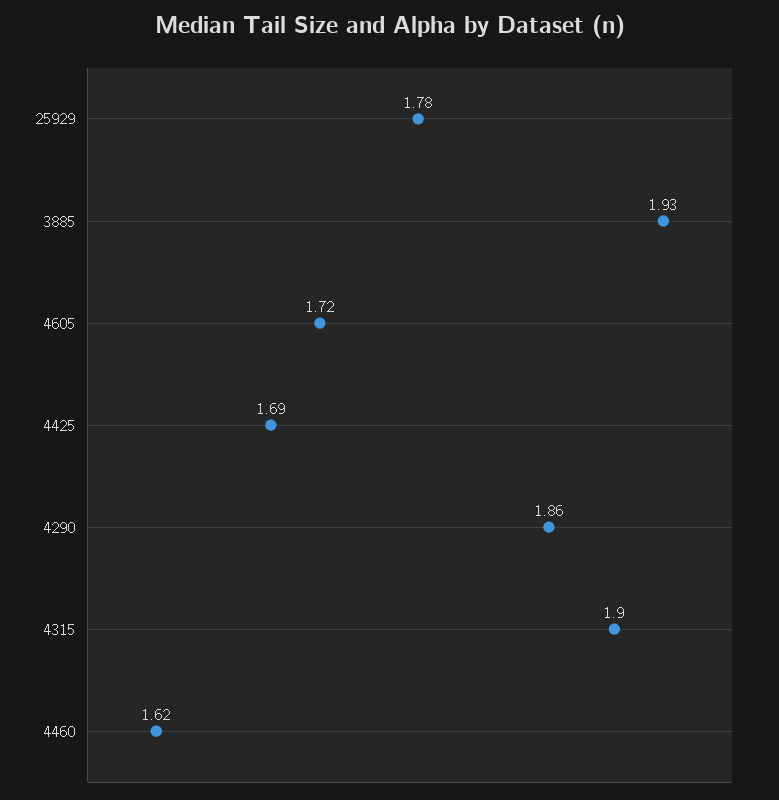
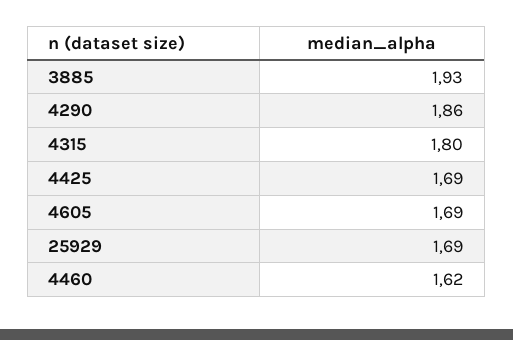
  {
-   "25929": 1.78,
+   "25929": 1.69,
    "3885": 1.93,
-   "4605": 1.72,
+   "4605": 1.69,
    "4425": 1.69,
    "4290": 1.86,
-   "4315": 1.9,
+   "4315": 1.8,
    "4460": 1.62
  }

